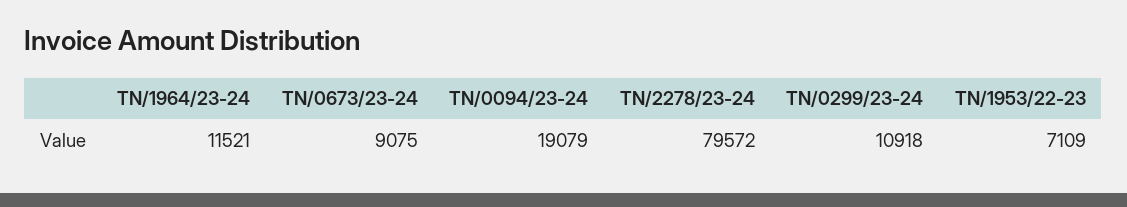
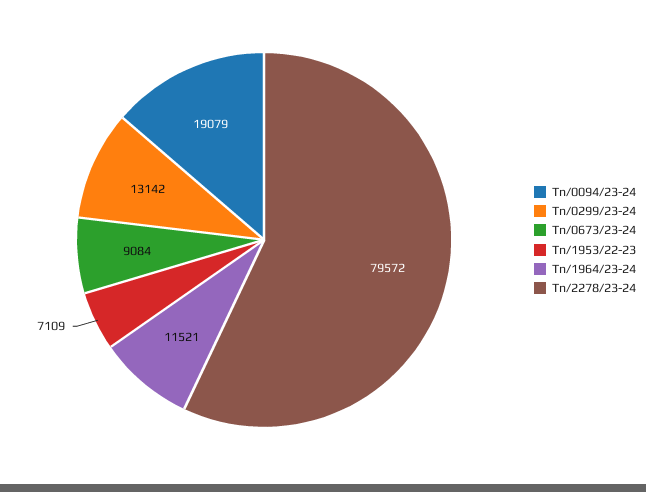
  {
    "TN/1964/23-24": 11521,
-   "TN/0673/23-24": 9075,
+   "TN/0673/23-24": 9084,
    "TN/0094/23-24": 19079,
    "TN/2278/23-24": 79572,
-   "TN/0299/23-24": 10918,
+   "TN/0299/23-24": 13142,
    "TN/1953/22-23": 7109
  }

